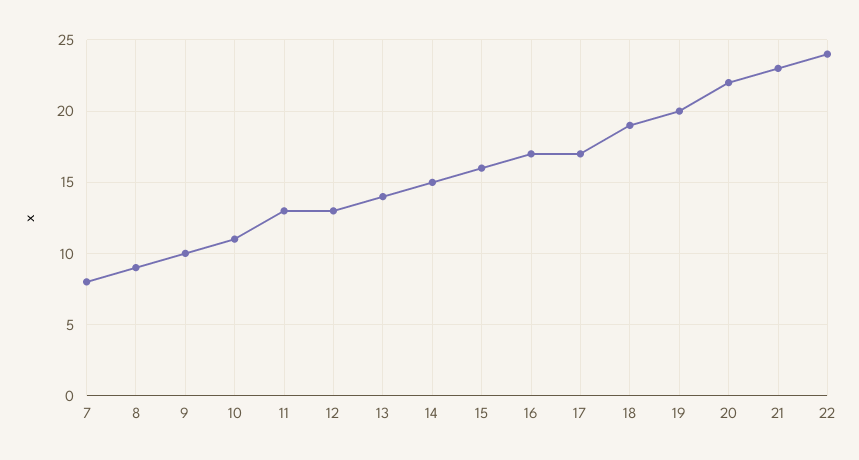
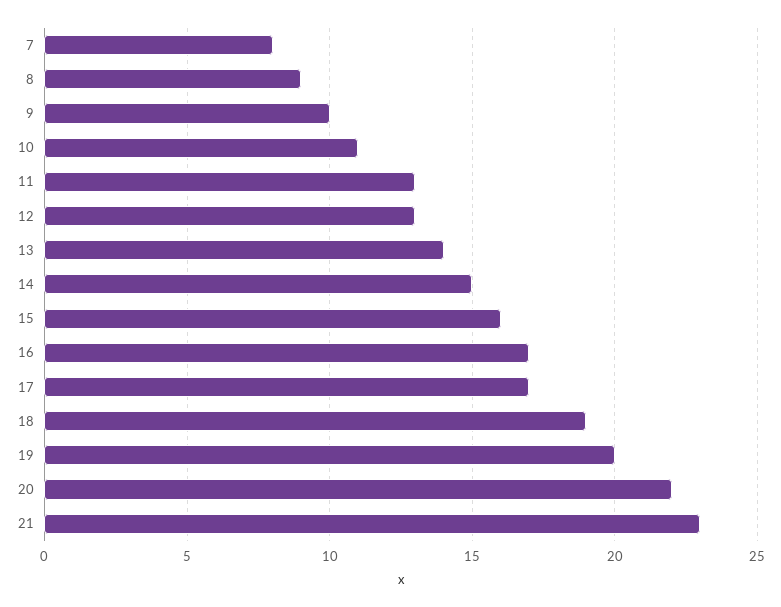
  {
    "7": 8,
    "8": 9,
    "9": 10,
    "10": 11,
    "11": 13,
    "12": 13,
    "13": 14,
    "14": 15,
    "15": 16,
    "16": 17,
    "17": 17,
    "18": 19,
    "19": 20,
    "20": 22,
-   "21": 23,
+   "21": 23
-   "22": 24
  }

